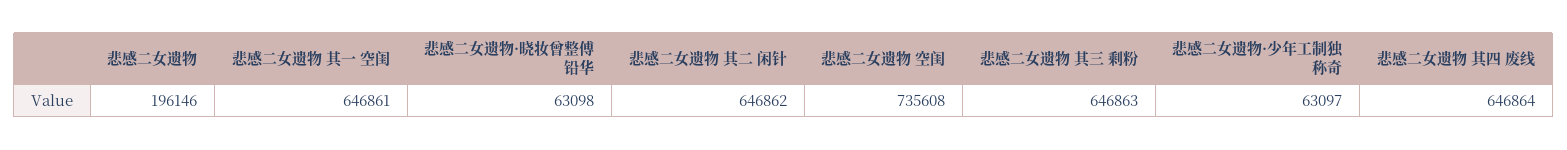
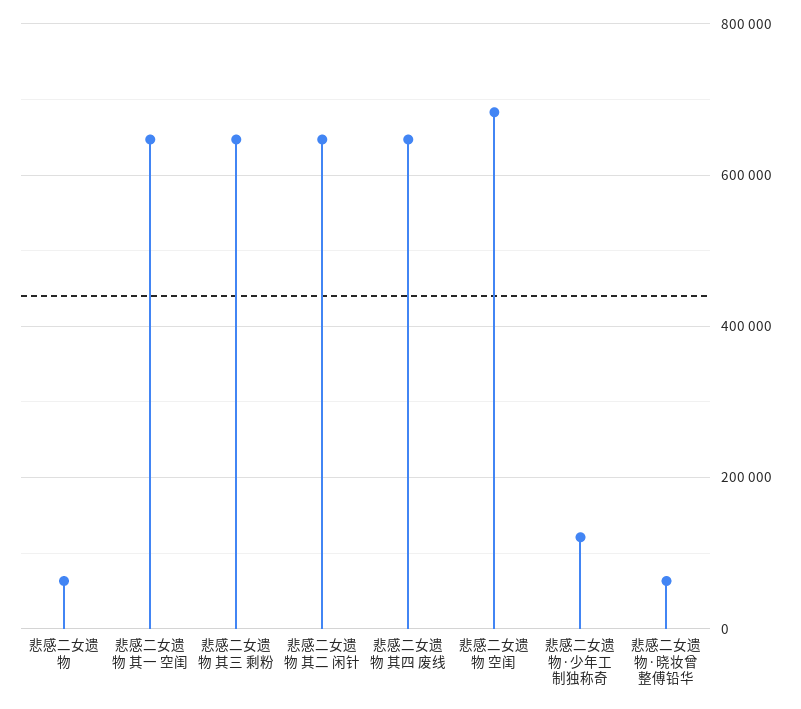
  {
-   "悲感二女遗物": 196146,
+   "悲感二女遗物": 60000,
    "悲感二女遗物 其一 空闺": 646861,
    "悲感二女遗物·晓妆曾整傅铅华": 63098,
    "悲感二女遗物 其二 闲针": 646862,
-   "悲感二女遗物 空闺": 735608,
+   "悲感二女遗物 空闺": 680000,
    "悲感二女遗物 其三 剩粉": 646863,
-   "悲感二女遗物·少年工制独称奇": 63097,
+   "悲感二女遗物·少年工制独称奇": 120000,
    "悲感二女遗物 其四 废线": 646864
  }

